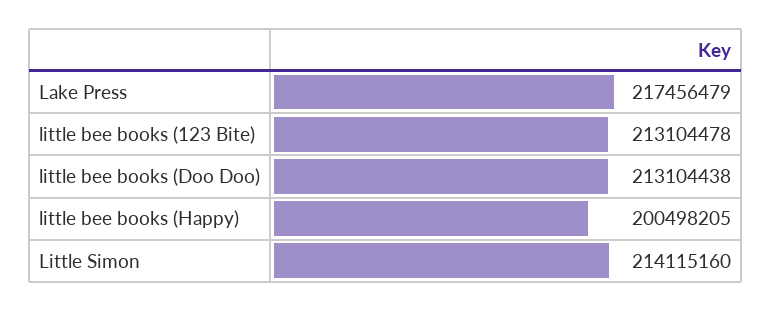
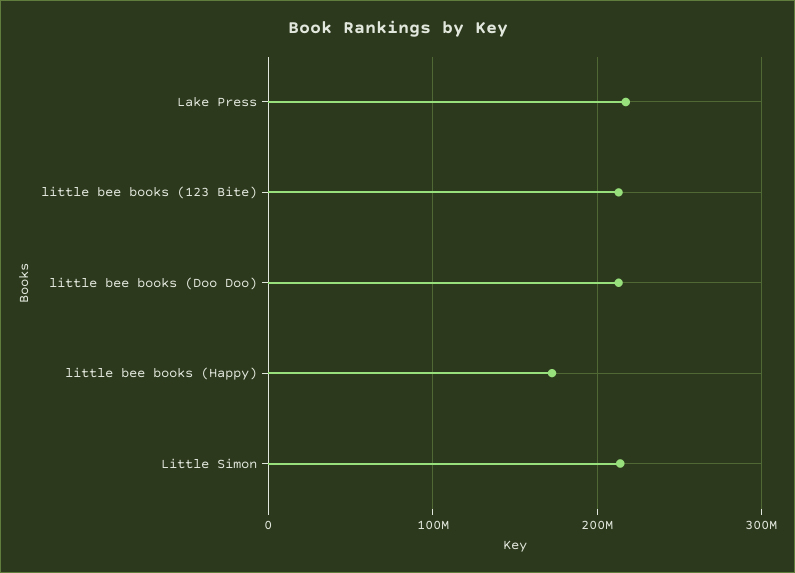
  {
    "Lake Press": 217456479,
    "little bee books (123 Bite)": 213104478,
    "little bee books (Doo Doo)": 213104438,
-   "little bee books (Happy)": 200498205,
+   "little bee books (Happy)": 170000000,
    "Little Simon": 214115160
  }

